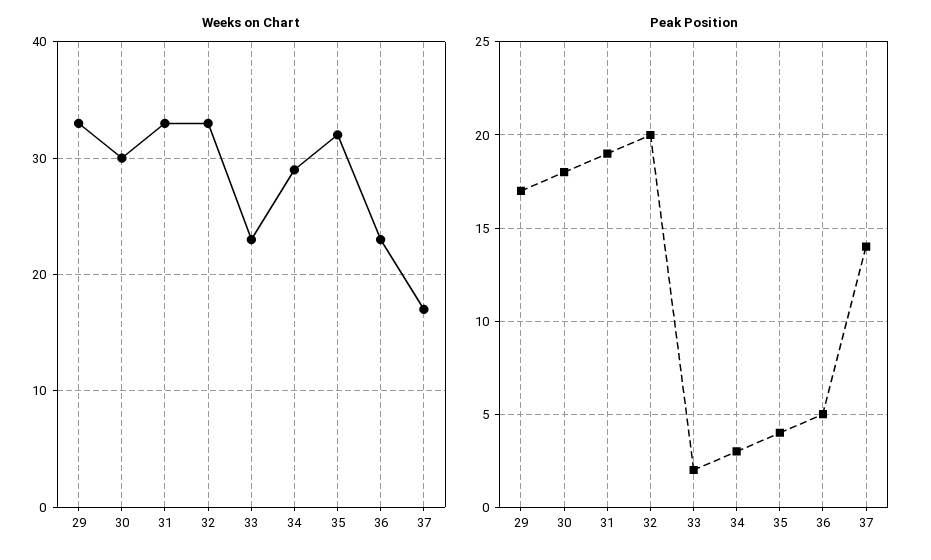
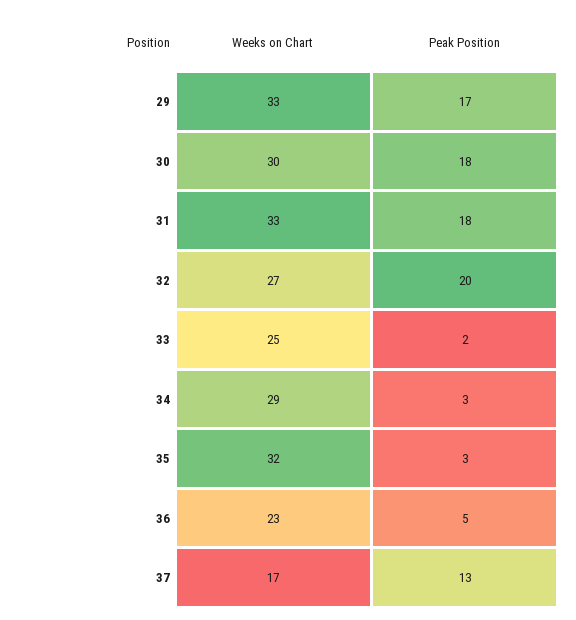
  {
    "Weeks on Chart": {
      "29": 33,
      "30": 30,
      "31": 33,
-     "32": 33,
+     "32": 27,
-     "33": 23,
+     "33": 25,
      "34": 29,
      "35": 32,
      "36": 23,
      "37": 17
    },
    "Peak Position": {
      "29": 17,
      "30": 18,
-     "31": 19,
+     "31": 18,
      "32": 20,
      "33": 2,
      "34": 3,
-     "35": 4,
+     "35": 3,
      "36": 5,
-     "37": 14
+     "37": 13
    }
  }

